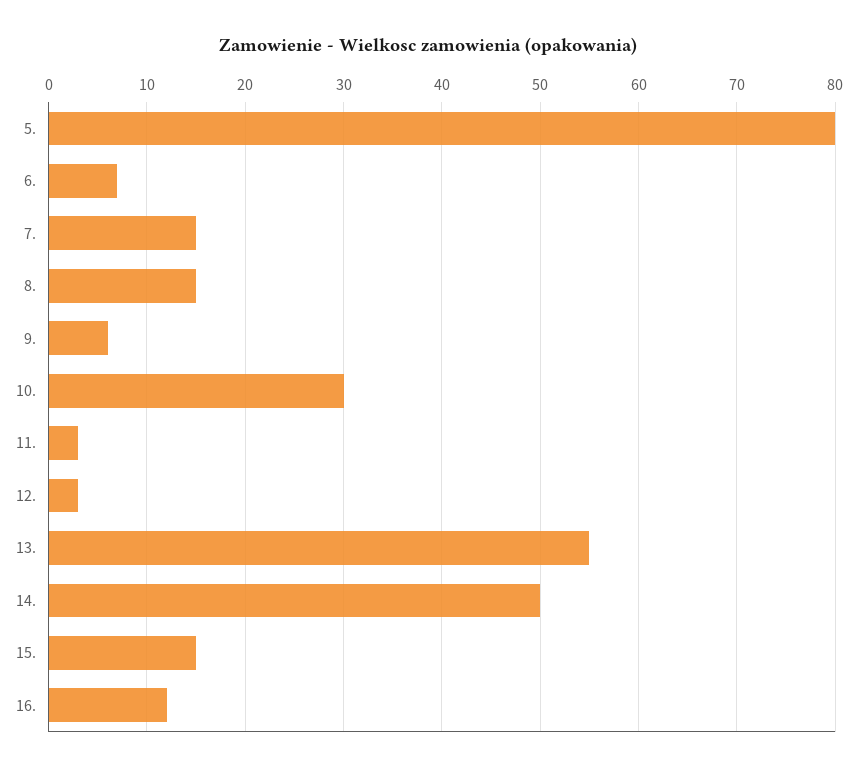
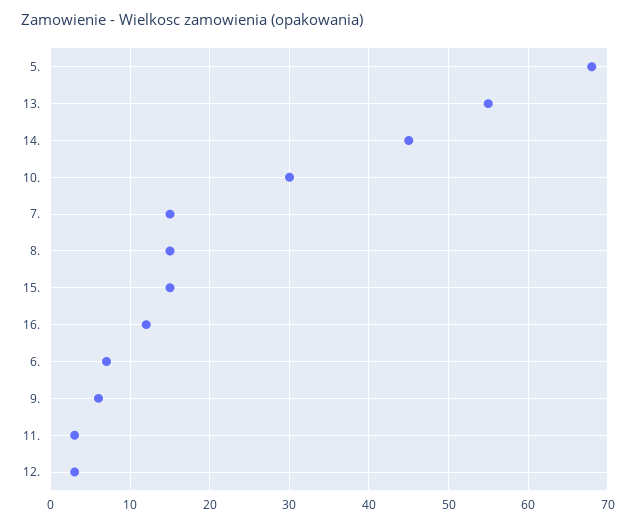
  {
-   "5.": 80,
+   "5.": 68,
    "6.": 7,
    "7.": 15,
    "8.": 15,
    "9.": 6,
    "10.": 30,
    "11.": 3,
    "12.": 3,
    "13.": 55,
-   "14.": 50,
+   "14.": 45,
    "15.": 15,
    "16.": 12
  }

